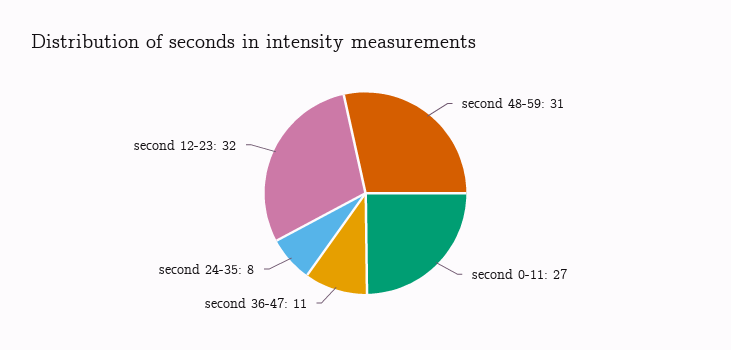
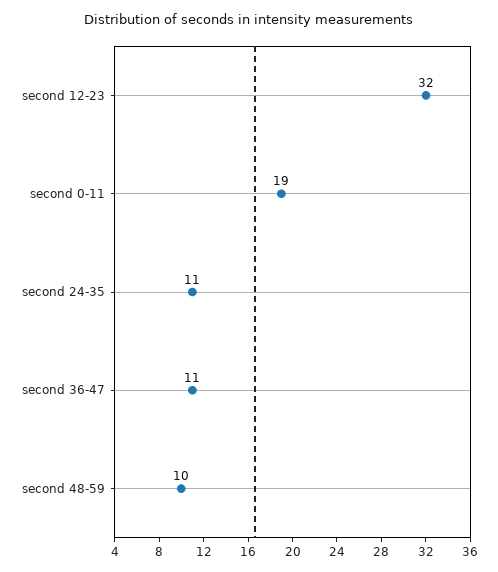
  {
-   "second 48-59": 31,
+   "second 48-59": 10,
-   "second 0-11": 27,
+   "second 0-11": 19,
    "second 36-47": 11,
-   "second 24-35": 8,
+   "second 24-35": 11,
    "second 12-23": 32
  }

